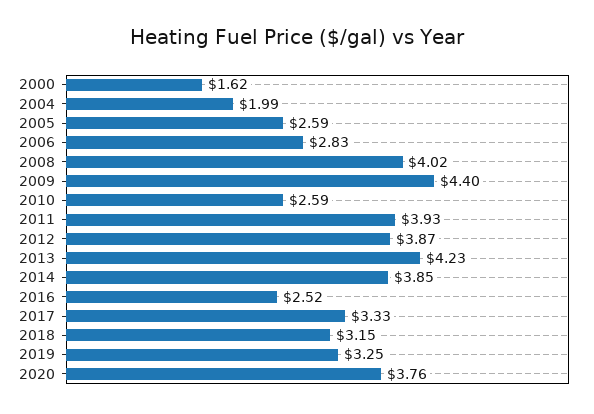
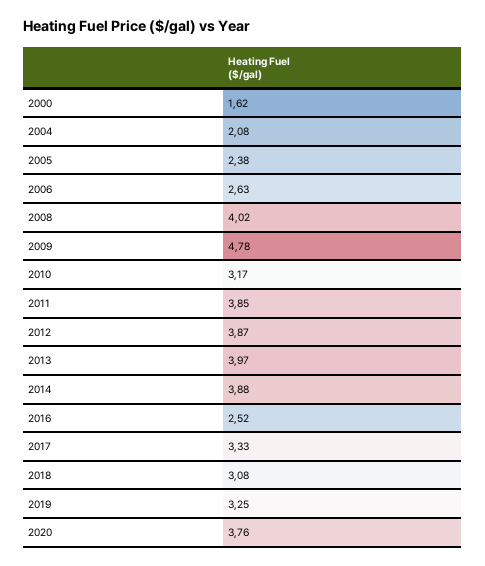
  {
    "2000": 1.62,
-   "2004": 1.99,
+   "2004": 2.08,
-   "2005": 2.59,
+   "2005": 2.38,
-   "2006": 2.83,
+   "2006": 2.63,
    "2008": 4.02,
-   "2009": 4.4,
+   "2009": 4.78,
-   "2010": 2.59,
+   "2010": 3.17,
-   "2011": 3.93,
+   "2011": 3.85,
    "2012": 3.87,
-   "2013": 4.23,
+   "2013": 3.97,
-   "2014": 3.85,
+   "2014": 3.88,
    "2016": 2.52,
    "2017": 3.33,
-   "2018": 3.15,
+   "2018": 3.08,
    "2019": 3.25,
    "2020": 3.76
  }

